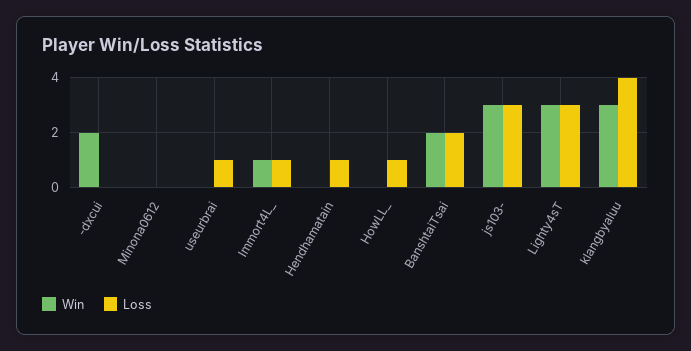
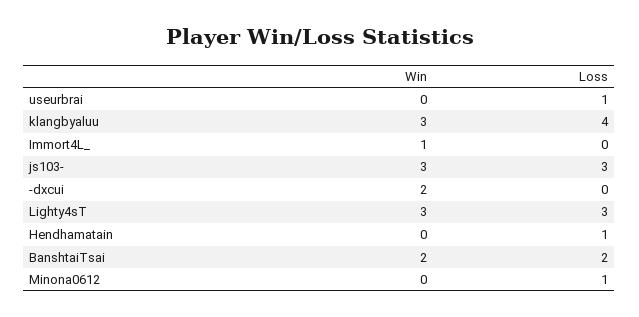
  {
    "Win": {
      "-dxcui": 2,
      "Minona0612": 0,
      "useurbrai": 0,
      "Immort4L_": 1,
      "Hendhamatain": 0,
-     "HowLL_": 0,
      "BanshtaiTsai": 2,
      "js103-": 3,
      "Lighty4sT": 3,
      "klangbyaluu": 3
    },
    "Loss": {
      "-dxcui": 0,
-     "Minona0612": 0,
+     "Minona0612": 1,
      "useurbrai": 1,
-     "Immort4L_": 1,
+     "Immort4L_": 0,
      "Hendhamatain": 1,
-     "HowLL_": 1,
      "BanshtaiTsai": 2,
      "js103-": 3,
      "Lighty4sT": 3,
      "klangbyaluu": 4
    }
  }

